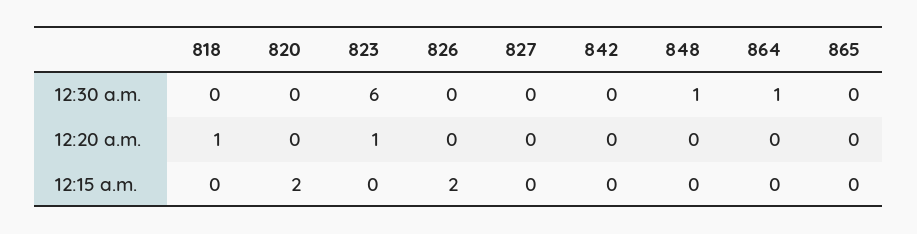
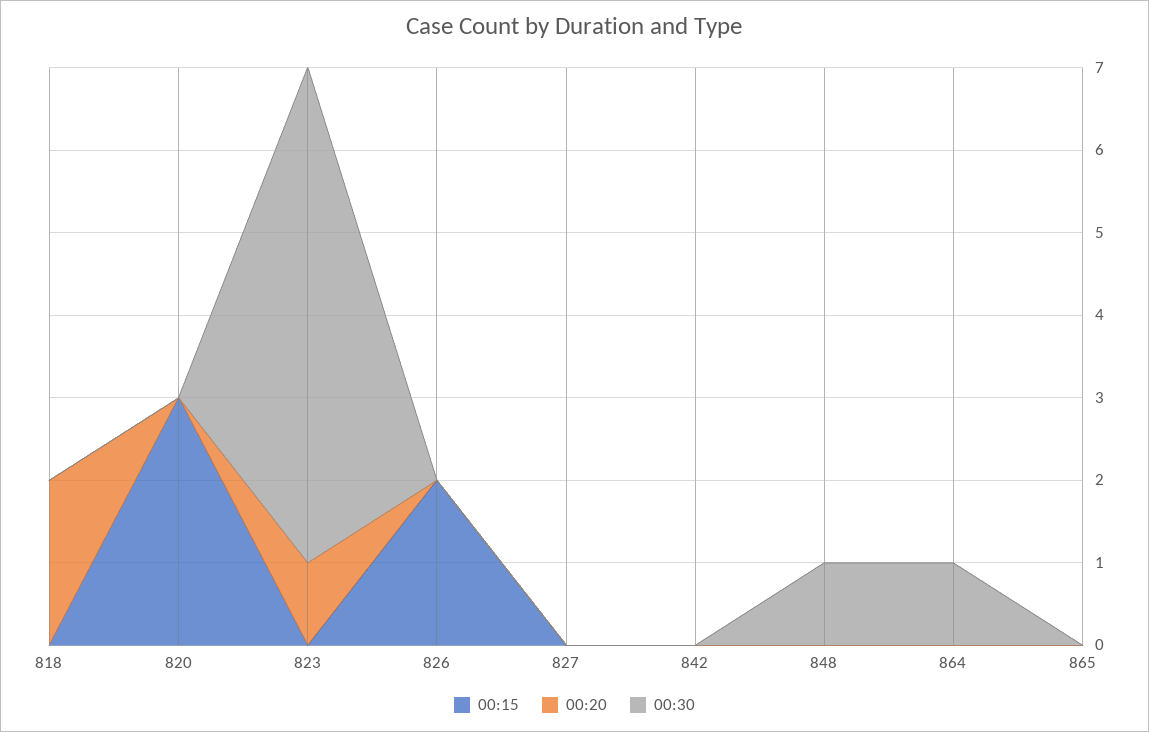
  {
    "12:30 a.m.": {
      "818": 0,
      "820": 0,
      "823": 6,
      "826": 0,
      "827": 0,
      "842": 0,
      "848": 1,
      "864": 1,
      "865": 0
    },
    "12:20 a.m.": {
-     "818": 1,
+     "818": 2,
      "820": 0,
      "823": 1,
      "826": 0,
      "827": 0,
      "842": 0,
      "848": 0,
      "864": 0,
      "865": 0
    },
    "12:15 a.m.": {
      "818": 0,
-     "820": 2,
+     "820": 3,
      "823": 0,
      "826": 2,
      "827": 0,
      "842": 0,
      "848": 0,
      "864": 0,
      "865": 0
    }
  }

